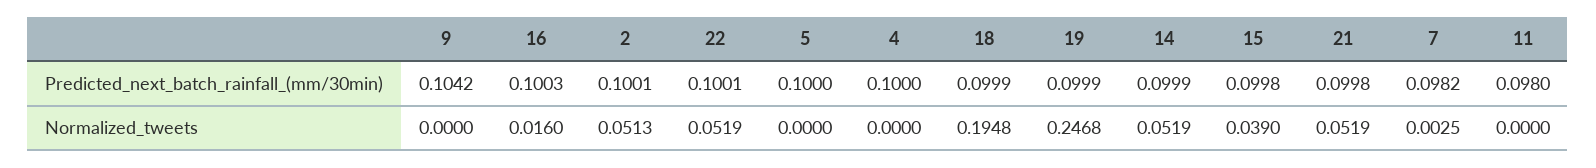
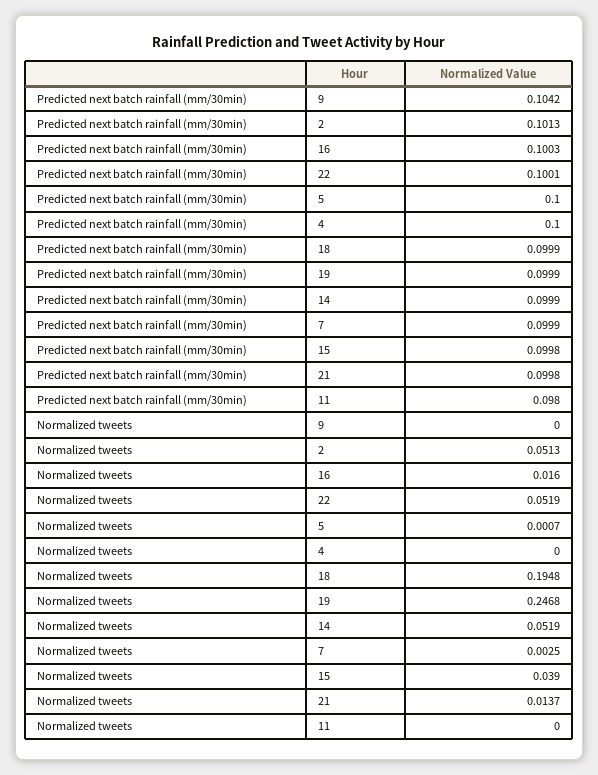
  {
    "9": {
      "Predicted_next_batch_rainfall_(mm/30min)": 0.1042,
      "Normalized_tweets": 0
    },
    "16": {
      "Predicted_next_batch_rainfall_(mm/30min)": 0.1003,
      "Normalized_tweets": 0.016
    },
    "2": {
-     "Predicted_next_batch_rainfall_(mm/30min)": 0.1001,
+     "Predicted_next_batch_rainfall_(mm/30min)": 0.1013,
      "Normalized_tweets": 0.0513
    },
    "22": {
      "Predicted_next_batch_rainfall_(mm/30min)": 0.1001,
      "Normalized_tweets": 0.0519
    },
    "5": {
      "Predicted_next_batch_rainfall_(mm/30min)": 0.1,
-     "Normalized_tweets": 0
+     "Normalized_tweets": 0.0007
    },
    "4": {
      "Predicted_next_batch_rainfall_(mm/30min)": 0.1,
      "Normalized_tweets": 0
    },
    "18": {
      "Predicted_next_batch_rainfall_(mm/30min)": 0.0999,
      "Normalized_tweets": 0.1948
    },
    "19": {
      "Predicted_next_batch_rainfall_(mm/30min)": 0.0999,
      "Normalized_tweets": 0.2468
    },
    "14": {
      "Predicted_next_batch_rainfall_(mm/30min)": 0.0999,
      "Normalized_tweets": 0.0519
    },
    "15": {
      "Predicted_next_batch_rainfall_(mm/30min)": 0.0998,
      "Normalized_tweets": 0.039
    },
    "21": {
      "Predicted_next_batch_rainfall_(mm/30min)": 0.0998,
-     "Normalized_tweets": 0.0519
+     "Normalized_tweets": 0.0137
    },
    "7": {
-     "Predicted_next_batch_rainfall_(mm/30min)": 0.0982,
+     "Predicted_next_batch_rainfall_(mm/30min)": 0.0999,
      "Normalized_tweets": 0.0025
    },
    "11": {
      "Predicted_next_batch_rainfall_(mm/30min)": 0.098,
      "Normalized_tweets": 0
    }
  }

